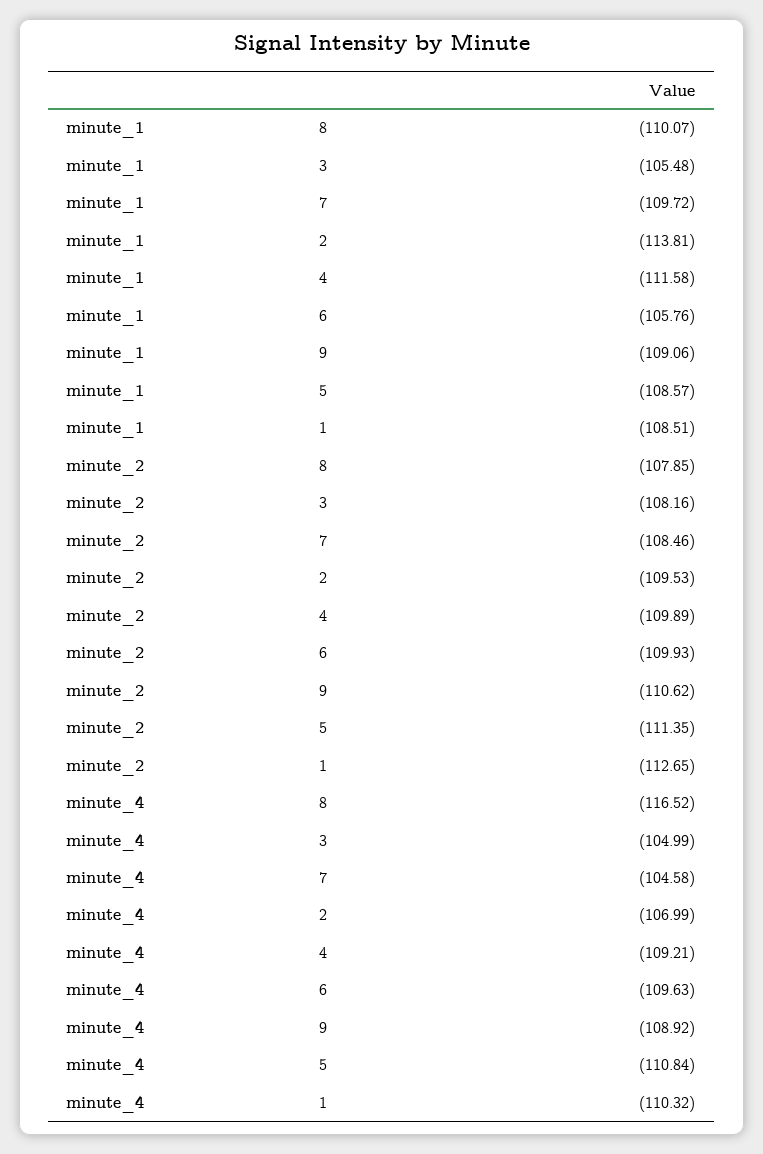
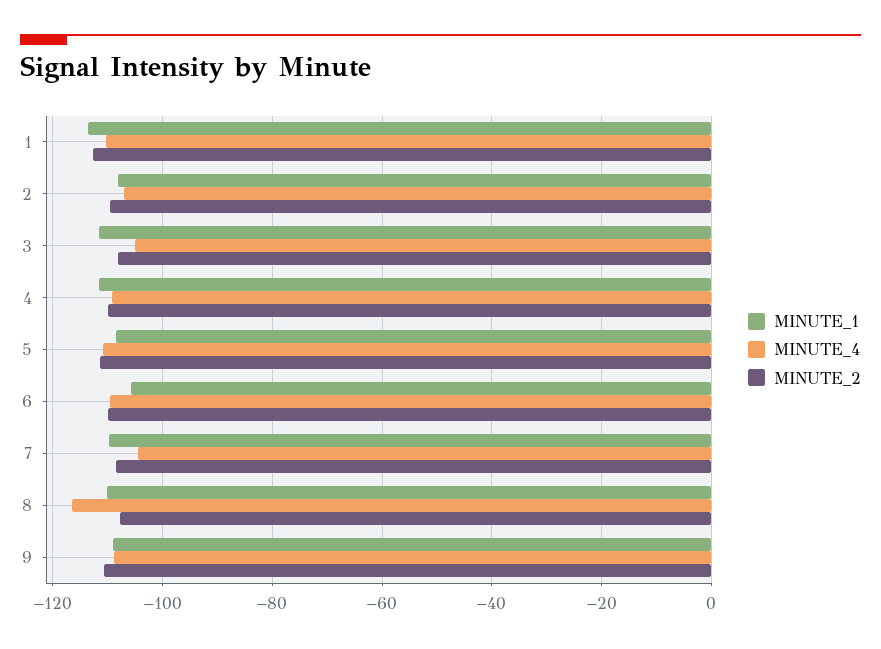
  {
    "minute_1": {
      "8": -110.07,
-     "3": -105.48,
+     "3": -112,
      "7": -109.72,
-     "2": -113.81,
+     "2": -108,
      "4": -111.58,
      "6": -105.76,
      "9": -109.06,
      "5": -108.57,
-     "1": -108.51
+     "1": -114
    },
    "minute_2": {
      "8": -107.85,
      "3": -108.16,
      "7": -108.46,
      "2": -109.53,
      "4": -109.89,
      "6": -109.93,
      "9": -110.62,
      "5": -111.35,
      "1": -112.65
    },
    "minute_4": {
      "8": -116.52,
      "3": -104.99,
      "7": -104.58,
      "2": -106.99,
      "4": -109.21,
      "6": -109.63,
      "9": -108.92,
      "5": -110.84,
      "1": -110.32
    }
  }

